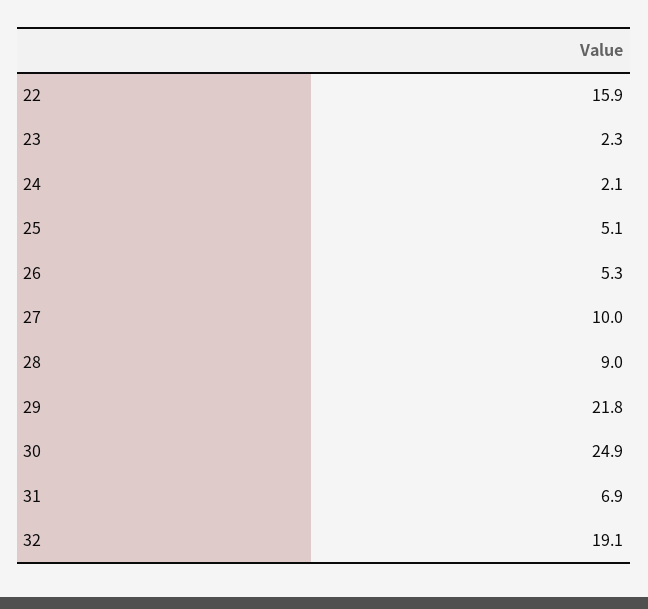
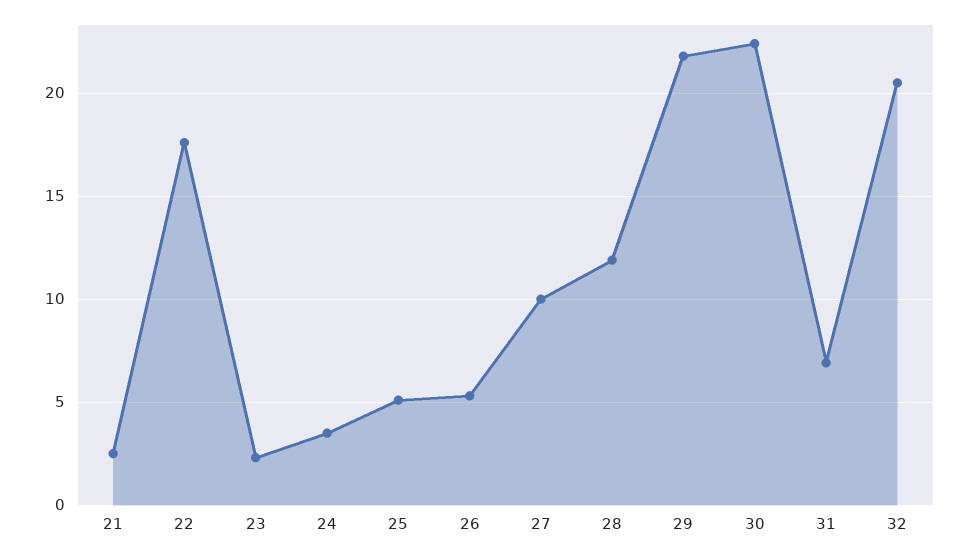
  {
-   "22": 15.9,
+   "22": 17.5,
    "23": 2.3,
-   "24": 2.1,
+   "24": 3.5,
    "25": 5.1,
    "26": 5.3,
    "27": 10,
-   "28": 9,
+   "28": 12,
    "29": 21.8,
-   "30": 24.9,
+   "30": 22.5,
    "31": 6.9,
-   "32": 19.1
+   "32": 20.5,
+   "21": 2.5
  }

